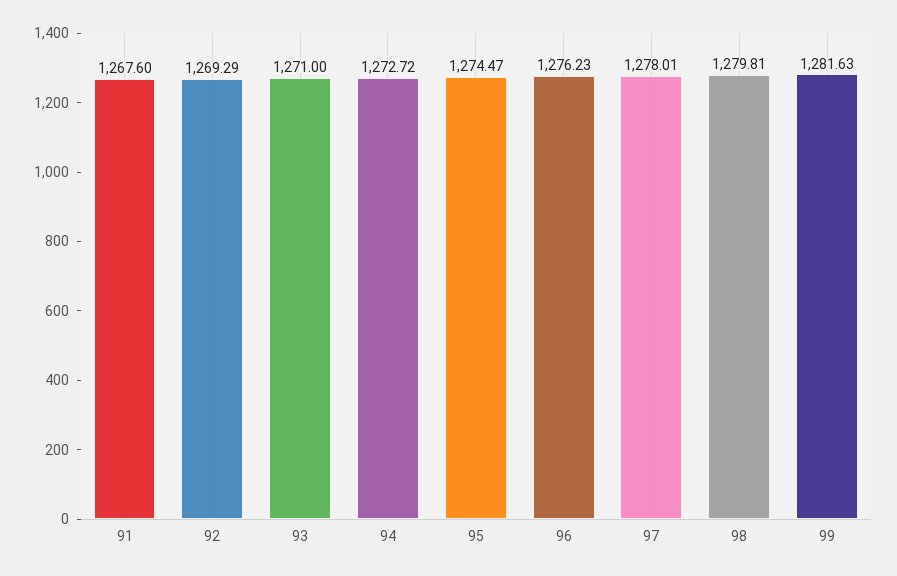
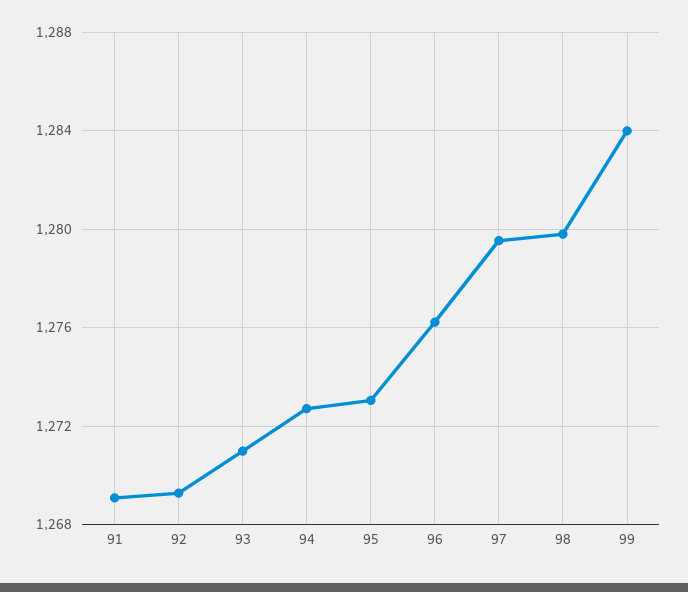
  {
-   "91": 1267.6,
+   "91": 1269,
    "92": 1269.29,
    "93": 1271,
    "94": 1272.72,
-   "95": 1274.47,
+   "95": 1273,
    "96": 1276.23,
-   "97": 1278.01,
+   "97": 1279.5,
    "98": 1279.81,
-   "99": 1281.63
+   "99": 1284
  }

